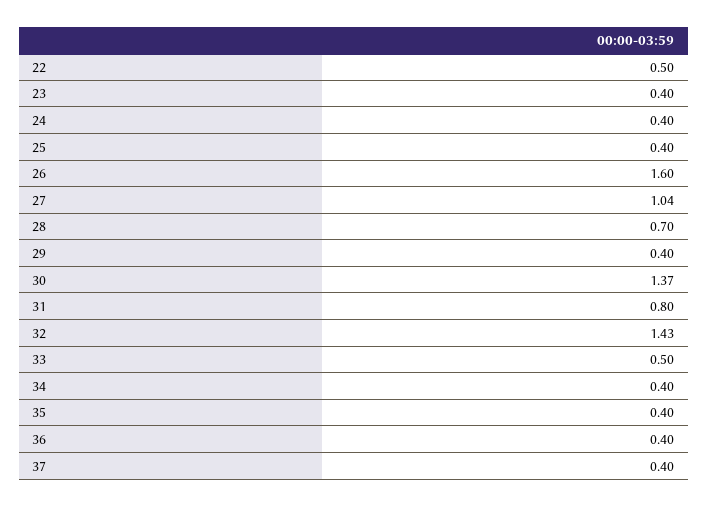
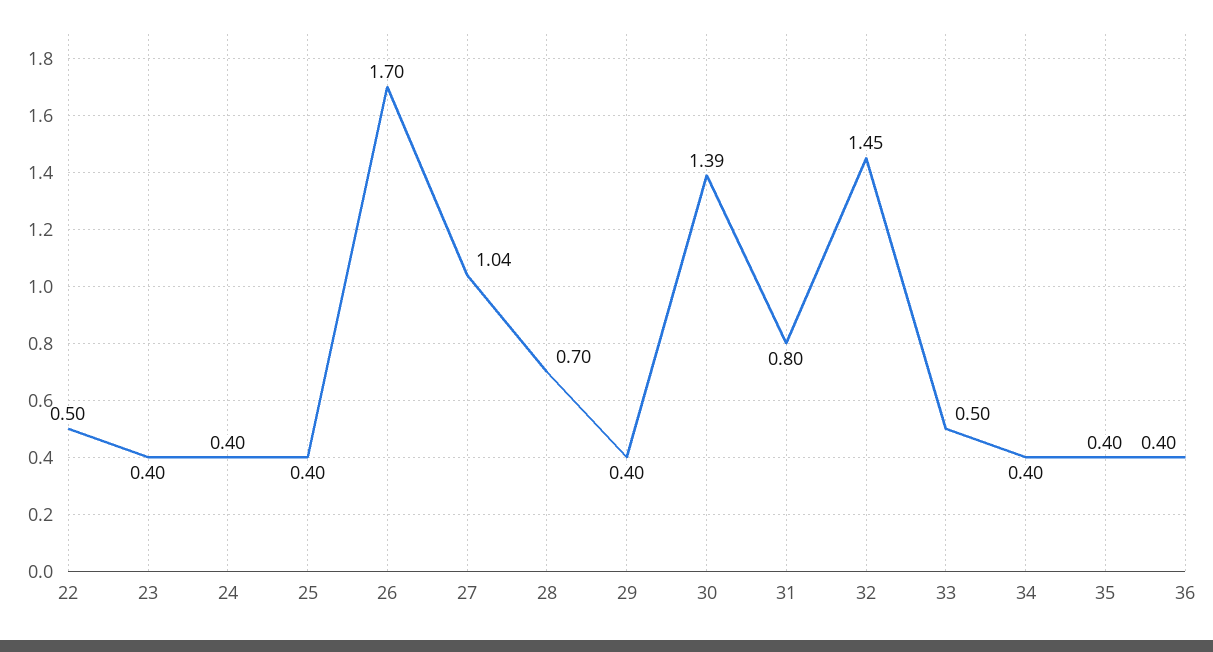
  {
    "22": 0.5,
    "23": 0.4,
    "24": 0.4,
    "25": 0.4,
-   "26": 1.6,
+   "26": 1.7,
    "27": 1.04,
    "28": 0.7,
    "29": 0.4,
-   "30": 1.37,
+   "30": 1.39,
    "31": 0.8,
-   "32": 1.43,
+   "32": 1.45,
    "33": 0.5,
    "34": 0.4,
    "35": 0.4,
-   "36": 0.4,
+   "36": 0.4
-   "37": 0.4
  }

